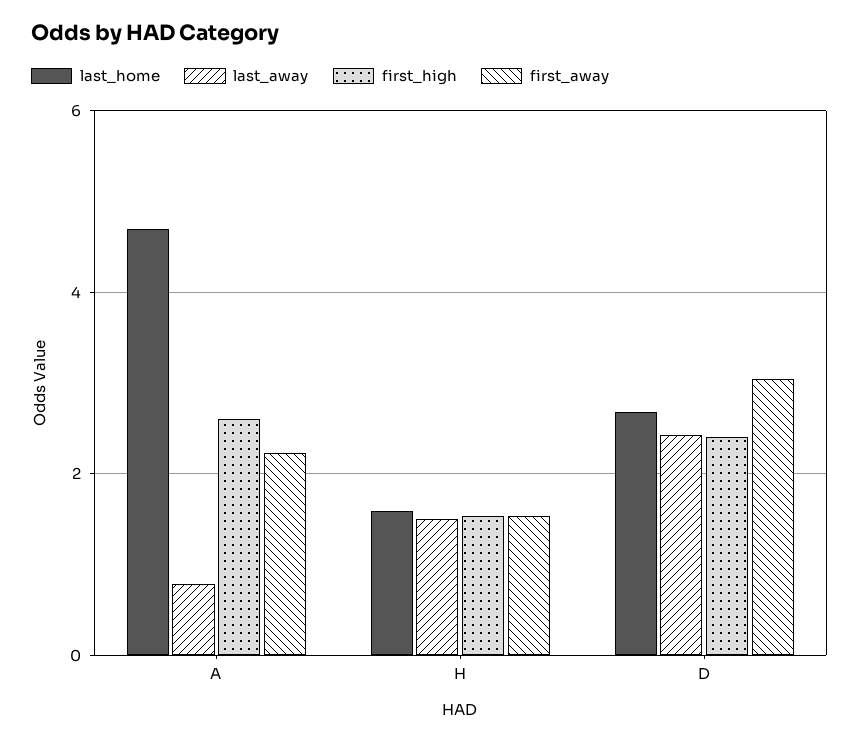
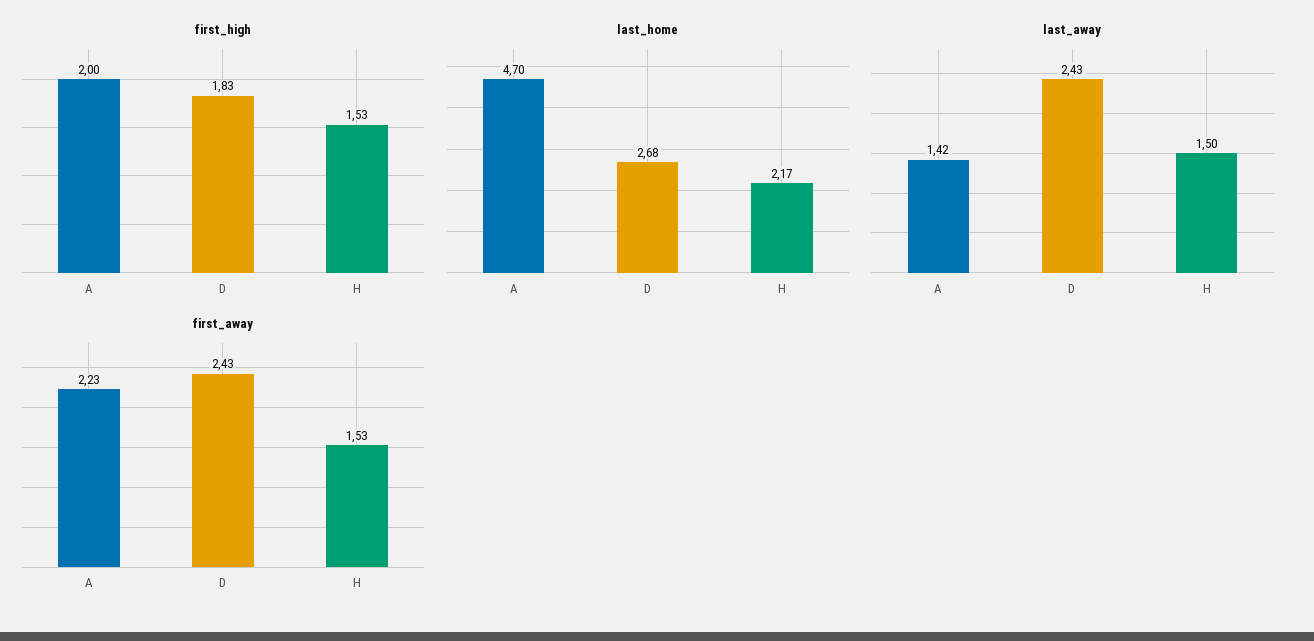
  {
    "last_home": {
      "A": 4.7,
-     "H": 1.6,
+     "H": 2.17,
      "D": 2.68
    },
    "last_away": {
-     "A": 0.8,
+     "A": 1.42,
      "H": 1.5,
      "D": 2.43
    },
    "first_high": {
-     "A": 2.6,
+     "A": 2,
      "H": 1.53,
-     "D": 2.4
+     "D": 1.83
    },
    "first_away": {
      "A": 2.23,
      "H": 1.53,
-     "D": 3
+     "D": 2.43
    }
  }

